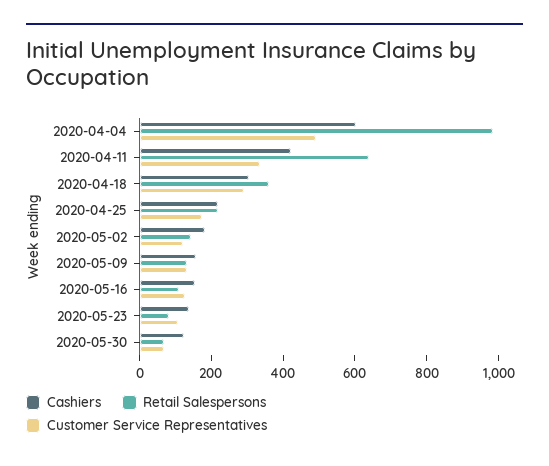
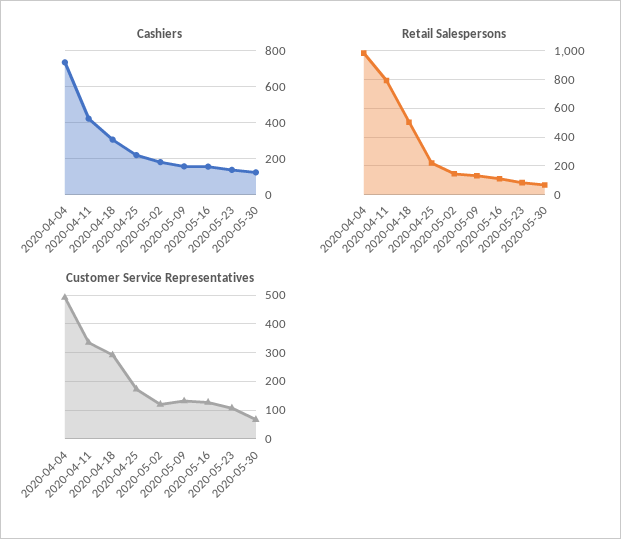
  {
    "Cashiers": {
-     "2020-04-04": 600,
+     "2020-04-04": 750,
      "2020-04-11": 400,
      "2020-04-18": 300,
      "2020-04-25": 200,
      "2020-05-02": 200,
      "2020-05-09": 150,
      "2020-05-16": 150,
      "2020-05-23": 150,
      "2020-05-30": 100
    },
    "Retail Salespersons": {
      "2020-04-04": 1000,
-     "2020-04-11": 650,
+     "2020-04-11": 800,
-     "2020-04-18": 350,
+     "2020-04-18": 500,
      "2020-04-25": 200,
      "2020-05-02": 150,
      "2020-05-09": 150,
      "2020-05-16": 100,
      "2020-05-23": 100,
      "2020-05-30": 50
    },
    "Customer Service Representatives": {
      "2020-04-04": 500,
      "2020-04-11": 325,
      "2020-04-18": 300,
      "2020-04-25": 175,
      "2020-05-02": 125,
      "2020-05-09": 125,
      "2020-05-16": 125,
      "2020-05-23": 100,
      "2020-05-30": 75
    }
  }

